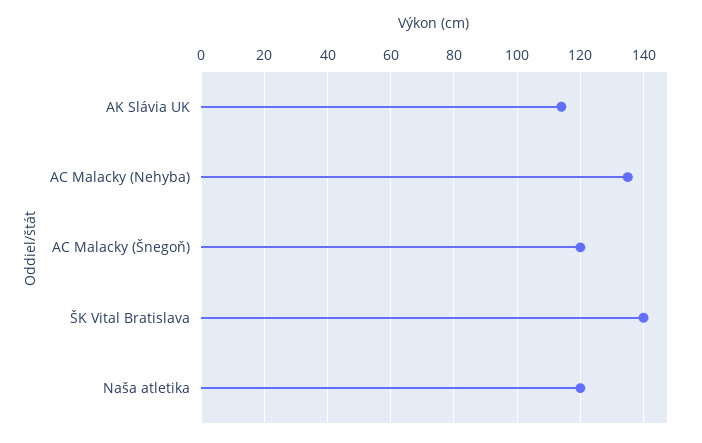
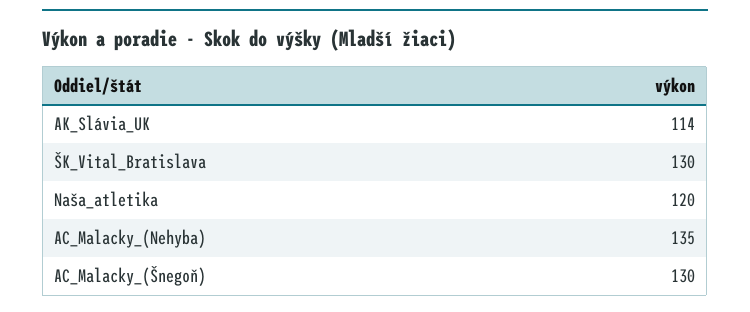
  {
    "AK Slávia UK": 114,
    "AC Malacky (Nehyba)": 135,
-   "AC Malacky (Šnegoň)": 120,
+   "AC Malacky (Šnegoň)": 130,
-   "ŠK Vital Bratislava": 140,
+   "ŠK Vital Bratislava": 130,
    "Naša atletika": 120
  }

